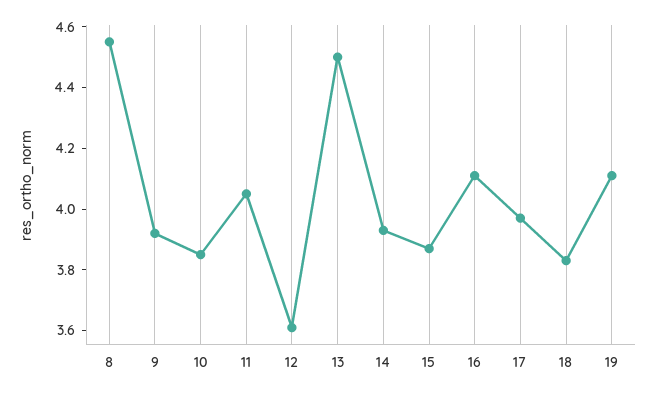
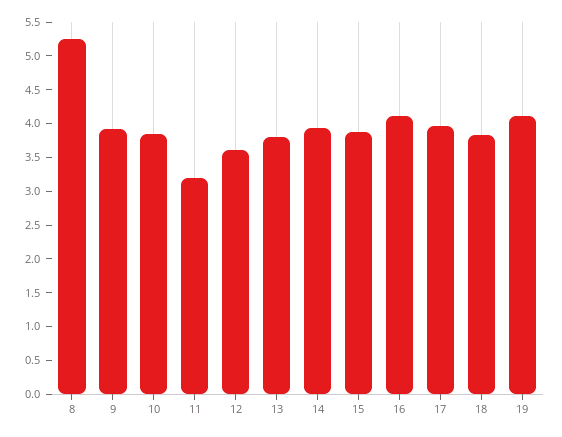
  {
-   "8": 4.55,
+   "8": 5.25,
    "9": 3.9,
    "10": 3.85,
-   "11": 4.05,
+   "11": 3.25,
    "12": 3.6,
-   "13": 4.5,
+   "13": 3.75,
    "14": 3.95,
    "15": 3.85,
    "16": 4.1,
    "17": 3.95,
    "18": 3.85,
    "19": 4.1
  }

